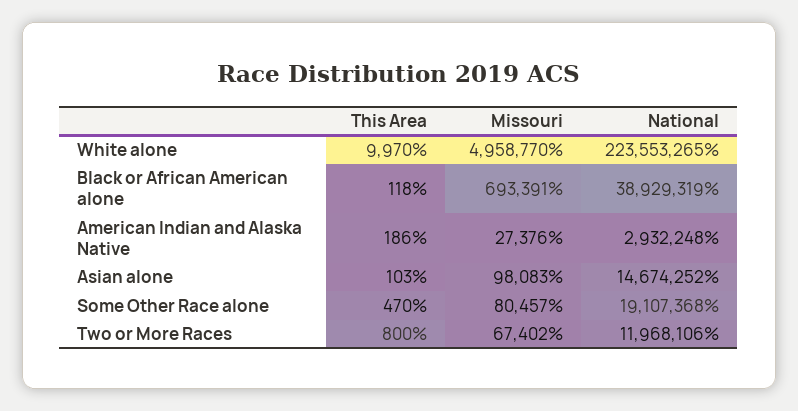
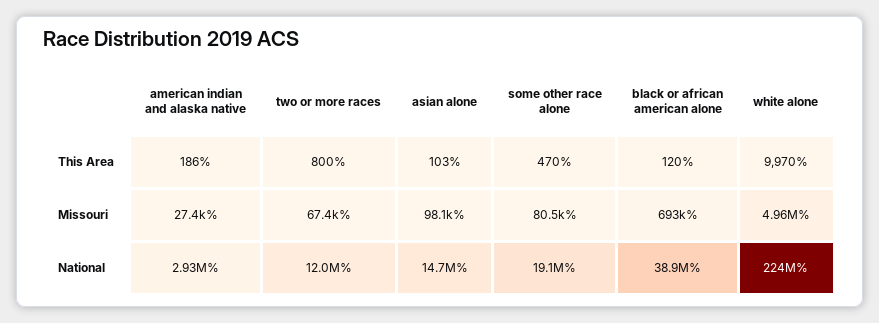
  {
    "This Area": {
      "White alone": 9970,
-     "Black or African American alone": 118,
+     "Black or African American alone": 120,
      "American Indian and Alaska Native": 186,
      "Asian alone": 103,
      "Some Other Race alone": 470,
      "Two or More Races": 800
    },
    "Missouri": {
      "White alone": 4958770,
      "Black or African American alone": 693391,
      "American Indian and Alaska Native": 27376,
      "Asian alone": 98083,
      "Some Other Race alone": 80457,
      "Two or More Races": 67402
    },
    "National": {
      "White alone": 223553265,
      "Black or African American alone": 38929319,
      "American Indian and Alaska Native": 2932248,
      "Asian alone": 14674252,
      "Some Other Race alone": 19107368,
      "Two or More Races": 11968106
    }
  }

